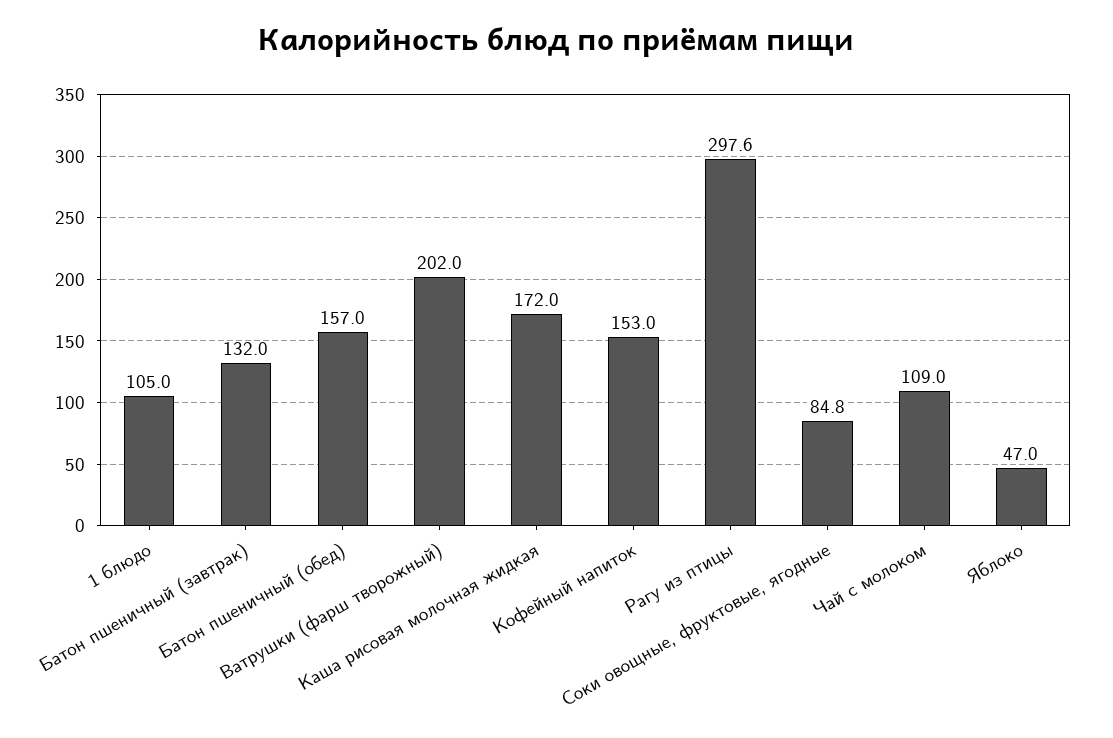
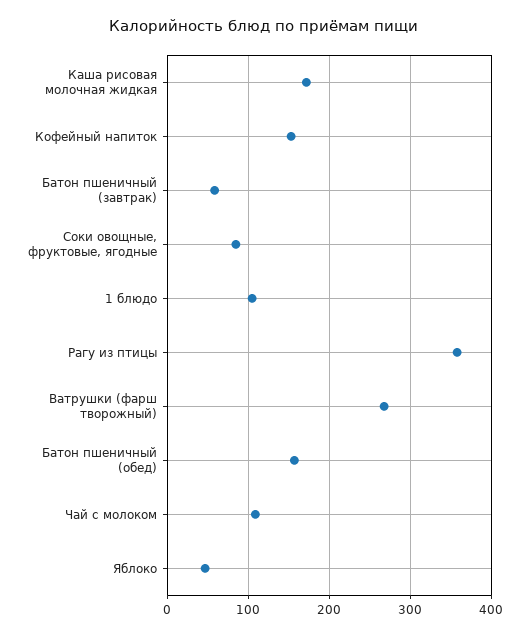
  {
    "1 блюдо": 105,
-   "Батон пшеничный (завтрак)": 132,
+   "Батон пшеничный (завтрак)": 60,
    "Батон пшеничный (обед)": 157,
-   "Ватрушки (фарш творожный)": 202,
+   "Ватрушки (фарш творожный)": 270,
    "Каша рисовая молочная жидкая": 172,
    "Кофейный напиток": 153,
-   "Рагу из птицы": 297.6,
+   "Рагу из птицы": 360,
    "Соки овощные, фруктовые, ягодные": 84.8,
    "Чай с молоком": 109,
    "Яблоко": 47
  }

